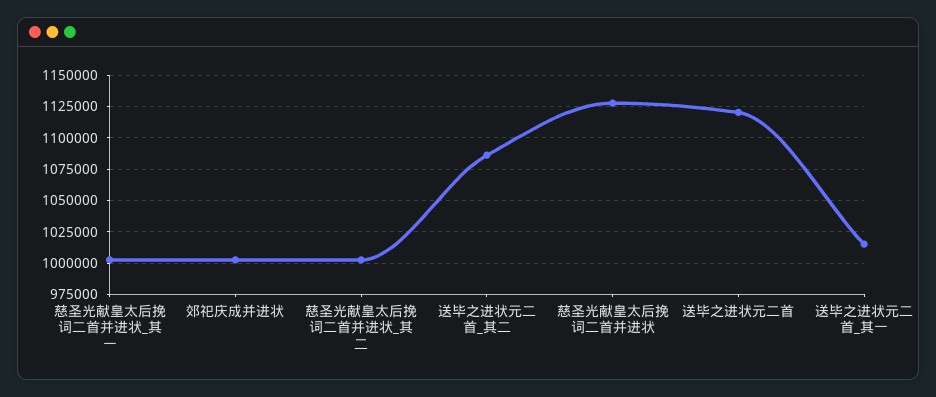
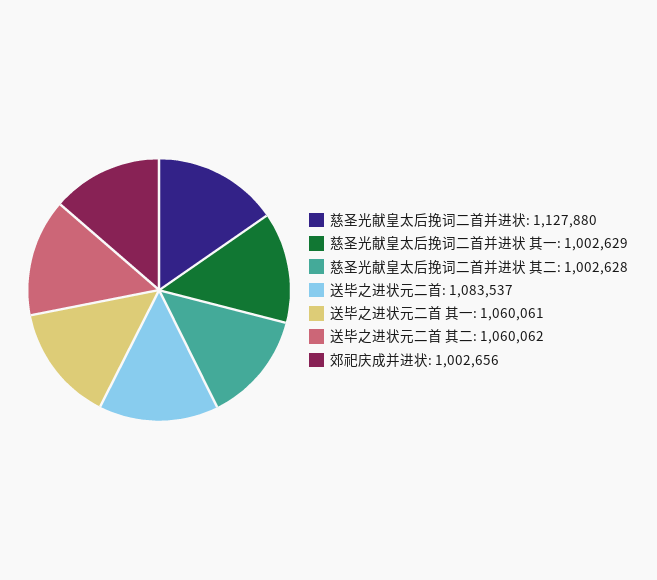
  {
    "慈圣光献皇太后挽词二首并进状_其一": 1002629,
    "郊祀庆成并进状": 1002656,
    "慈圣光献皇太后挽词二首并进状_其二": 1002628,
-   "送毕之进状元二首_其二": 1085000,
+   "送毕之进状元二首_其二": 1060062,
    "慈圣光献皇太后挽词二首并进状": 1127880,
-   "送毕之进状元二首": 1120000,
+   "送毕之进状元二首": 1083537,
-   "送毕之进状元二首_其一": 1015000
+   "送毕之进状元二首_其一": 1060061
  }

